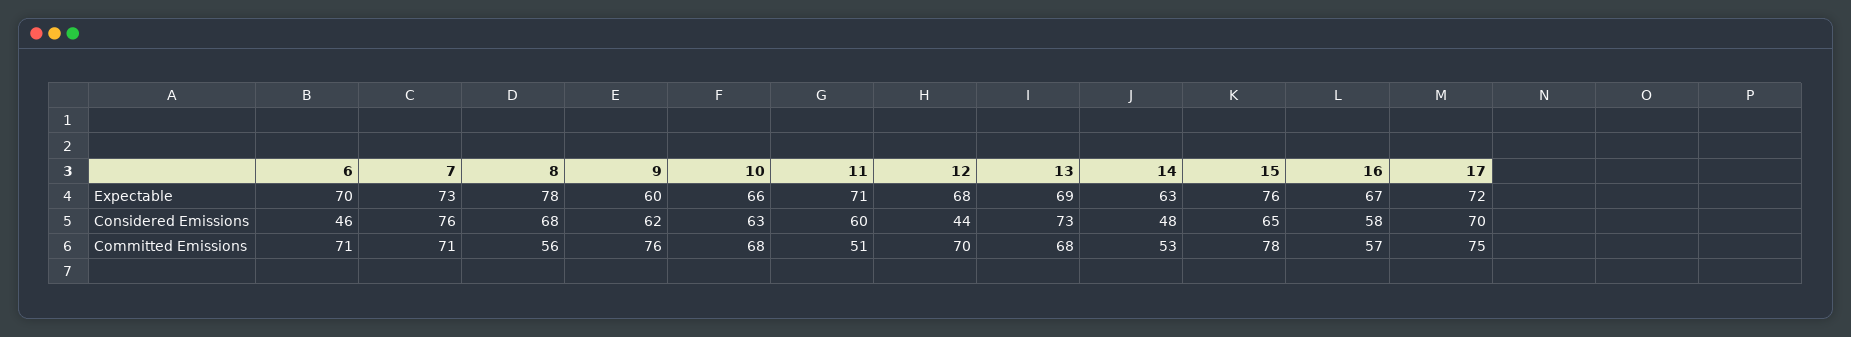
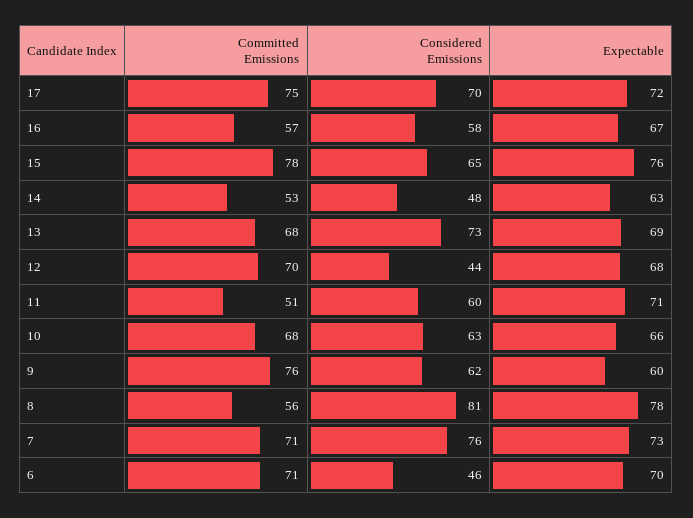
  {
    "6": {
      "Expectable": 70,
      "Considered Emissions": 46,
      "Committed Emissions": 71
    },
    "7": {
      "Expectable": 73,
      "Considered Emissions": 76,
      "Committed Emissions": 71
    },
    "8": {
      "Expectable": 78,
-     "Considered Emissions": 68,
+     "Considered Emissions": 81,
      "Committed Emissions": 56
    },
    "9": {
      "Expectable": 60,
      "Considered Emissions": 62,
      "Committed Emissions": 76
    },
    "10": {
      "Expectable": 66,
      "Considered Emissions": 63,
      "Committed Emissions": 68
    },
    "11": {
      "Expectable": 71,
      "Considered Emissions": 60,
      "Committed Emissions": 51
    },
    "12": {
      "Expectable": 68,
      "Considered Emissions": 44,
      "Committed Emissions": 70
    },
    "13": {
      "Expectable": 69,
      "Considered Emissions": 73,
      "Committed Emissions": 68
    },
    "14": {
      "Expectable": 63,
      "Considered Emissions": 48,
      "Committed Emissions": 53
    },
    "15": {
      "Expectable": 76,
      "Considered Emissions": 65,
      "Committed Emissions": 78
    },
    "16": {
      "Expectable": 67,
      "Considered Emissions": 58,
      "Committed Emissions": 57
    },
    "17": {
      "Expectable": 72,
      "Considered Emissions": 70,
      "Committed Emissions": 75
    }
  }

